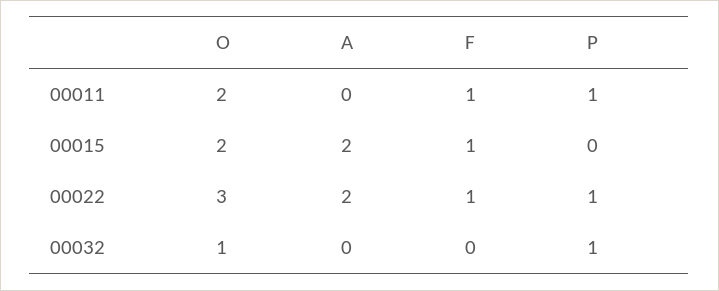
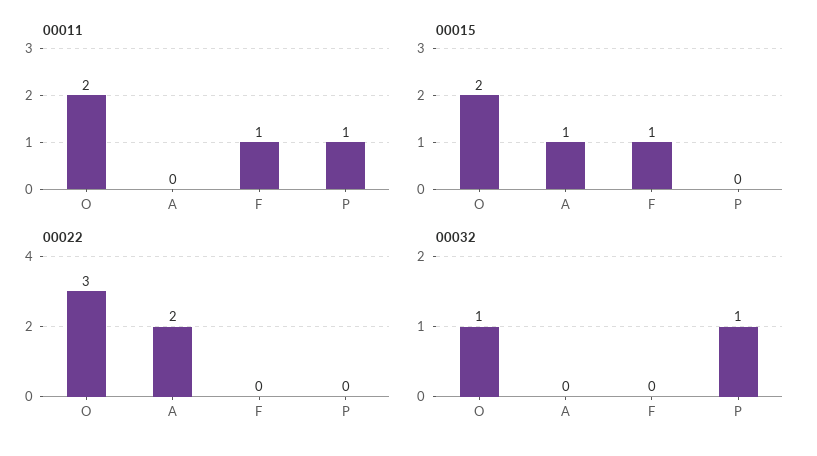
  {
    "00011": {
      "O": 2,
      "A": 0,
      "F": 1,
      "P": 1
    },
    "00015": {
      "O": 2,
-     "A": 2,
+     "A": 1,
      "F": 1,
      "P": 0
    },
    "00022": {
      "O": 3,
      "A": 2,
-     "F": 1,
+     "F": 0,
-     "P": 1
+     "P": 0
    },
    "00032": {
      "O": 1,
      "A": 0,
      "F": 0,
      "P": 1
    }
  }

